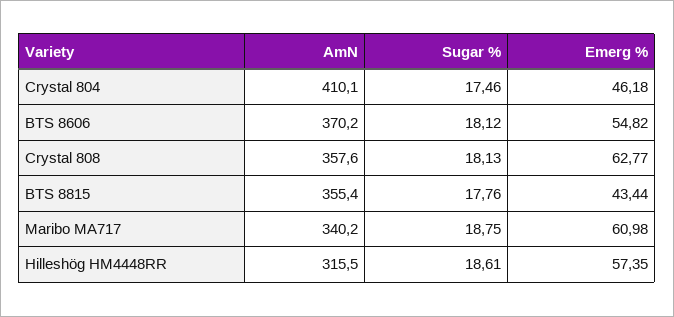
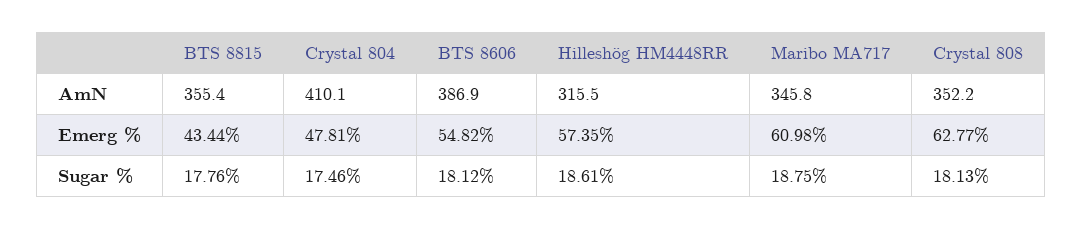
  {
    "AmN": {
      "Crystal 804": 410.1,
-     "BTS 8606": 370.2,
+     "BTS 8606": 386.9,
-     "Crystal 808": 357.6,
+     "Crystal 808": 352.2,
      "BTS 8815": 355.4,
-     "Maribo MA717": 340.2,
+     "Maribo MA717": 345.8,
      "Hilleshög HM4448RR": 315.5
    },
    "Sugar %": {
      "Crystal 804": 17.46,
      "BTS 8606": 18.12,
      "Crystal 808": 18.13,
      "BTS 8815": 17.76,
      "Maribo MA717": 18.75,
      "Hilleshög HM4448RR": 18.61
    },
    "Emerg %": {
-     "Crystal 804": 46.18,
+     "Crystal 804": 47.81,
      "BTS 8606": 54.82,
      "Crystal 808": 62.77,
      "BTS 8815": 43.44,
      "Maribo MA717": 60.98,
      "Hilleshög HM4448RR": 57.35
    }
  }

